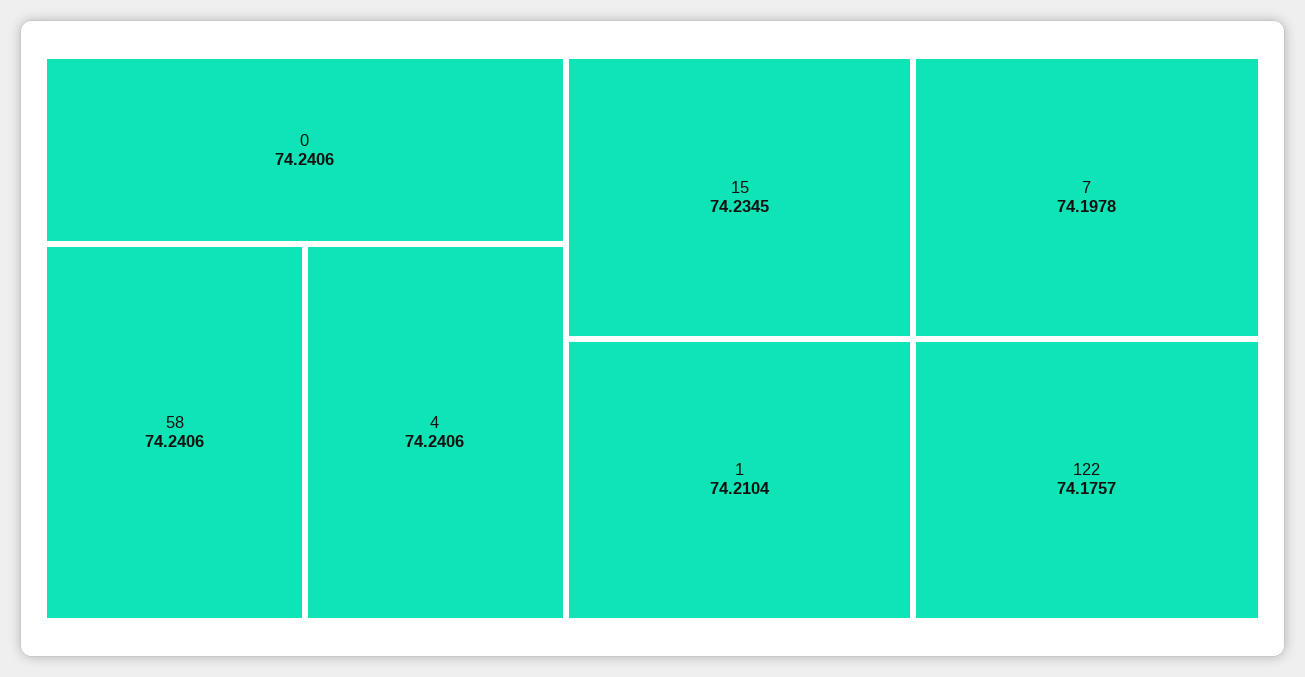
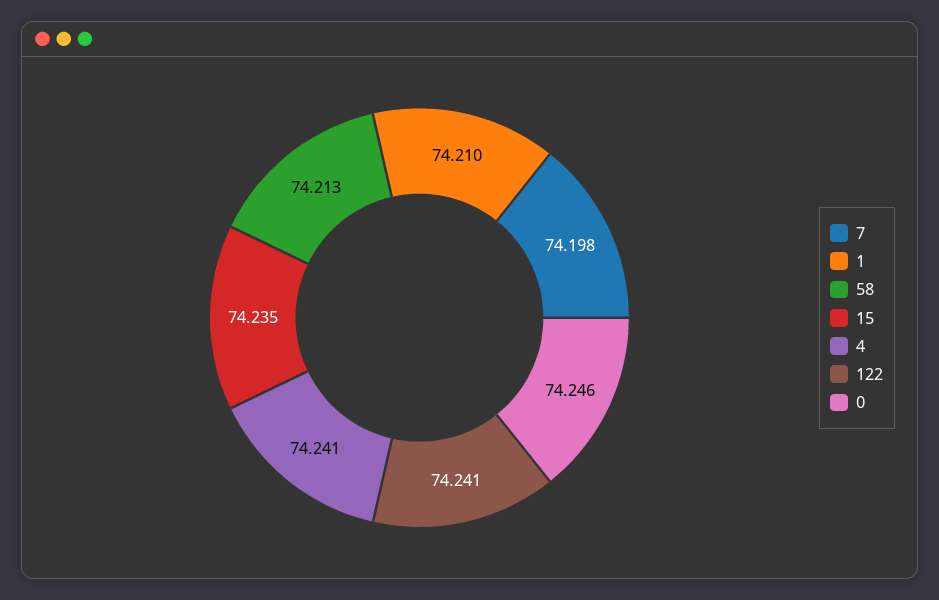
  {
-   "0": 74.2406,
+   "0": 74.246,
-   "58": 74.2406,
+   "58": 74.213,
    "4": 74.2406,
    "15": 74.2345,
    "1": 74.2104,
    "7": 74.1978,
-   "122": 74.1757
+   "122": 74.241
  }

